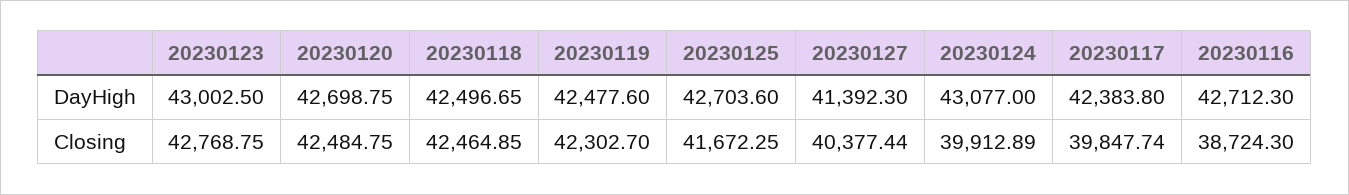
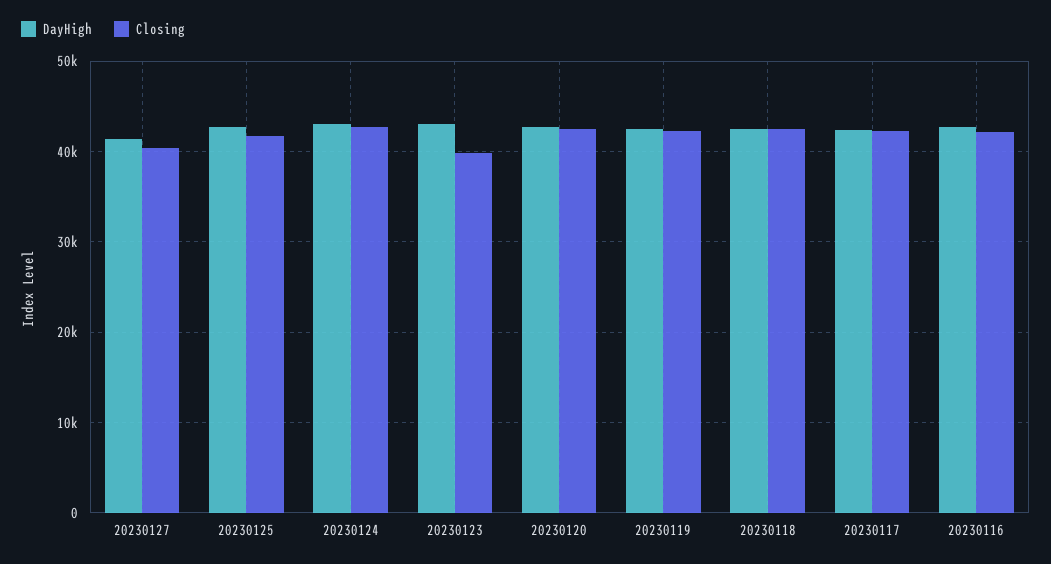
  {
    "DayHigh": {
      "20230123": 43002.5,
      "20230120": 42698.75,
      "20230118": 42496.65,
      "20230119": 42477.6,
      "20230125": 42703.6,
      "20230127": 41392.3,
      "20230124": 43077,
      "20230117": 42383.8,
      "20230116": 42712.3
    },
    "Closing": {
-     "20230123": 42768.75,
+     "20230123": 40000,
      "20230120": 42484.75,
      "20230118": 42464.85,
      "20230119": 42302.7,
      "20230125": 41672.25,
      "20230127": 40377.44,
-     "20230124": 39912.89,
+     "20230124": 43000,
-     "20230117": 39847.74,
+     "20230117": 42000,
-     "20230116": 38724.3
+     "20230116": 42000
    }
  }

